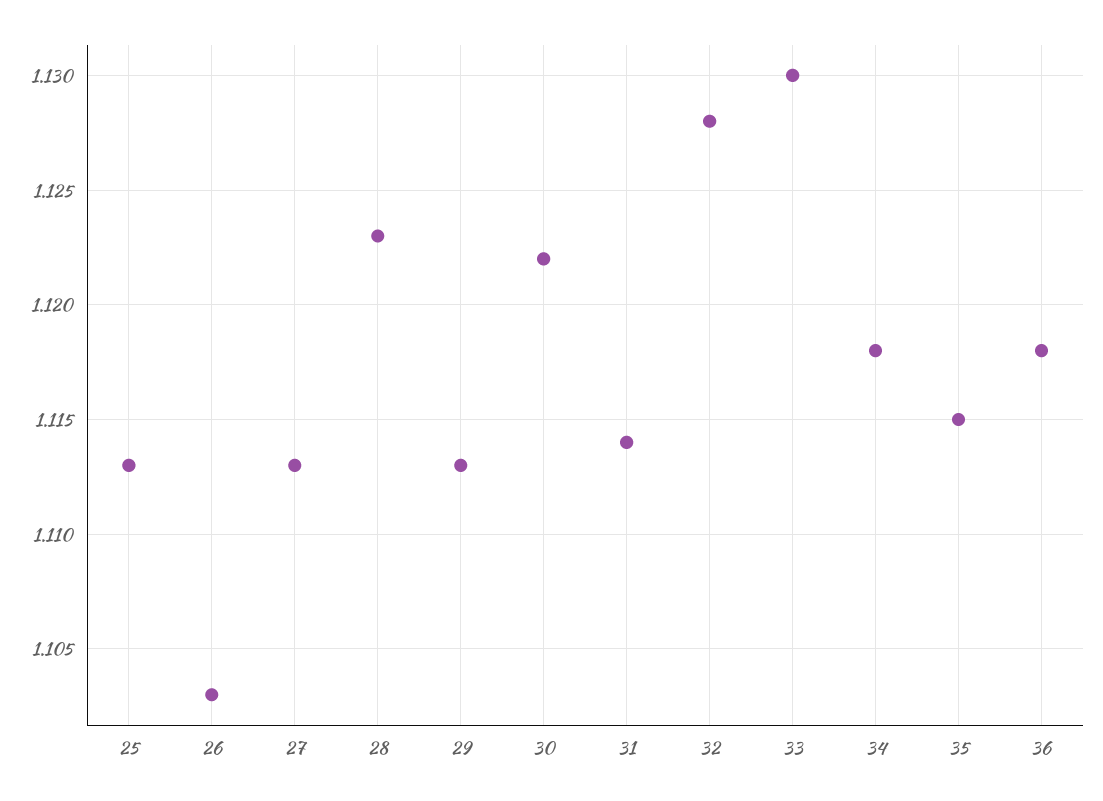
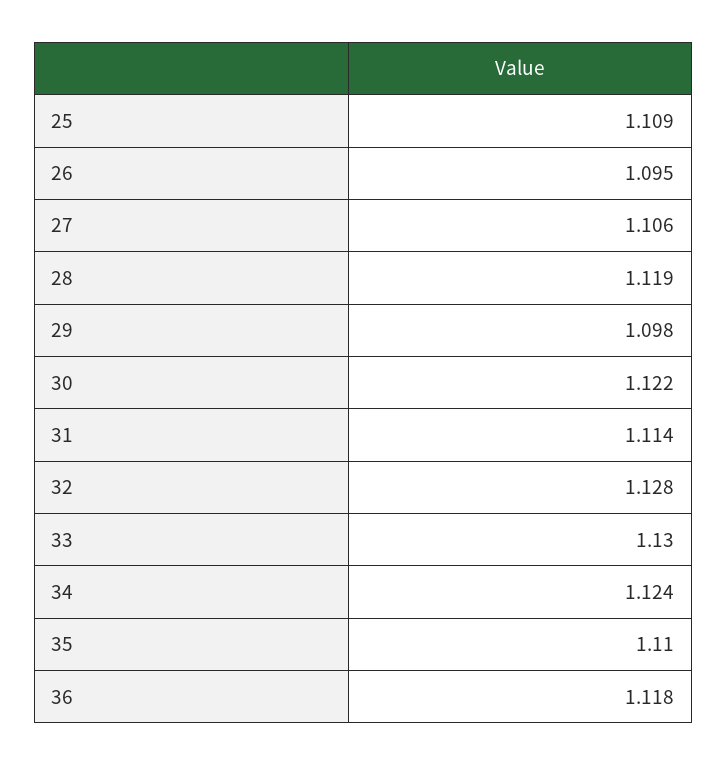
  {
-   "25": 1.113,
+   "25": 1.109,
-   "26": 1.103,
+   "26": 1.095,
-   "27": 1.113,
+   "27": 1.106,
-   "28": 1.123,
+   "28": 1.119,
-   "29": 1.113,
+   "29": 1.098,
    "30": 1.122,
    "31": 1.114,
    "32": 1.128,
    "33": 1.13,
-   "34": 1.118,
+   "34": 1.124,
-   "35": 1.115,
+   "35": 1.11,
    "36": 1.118
  }

